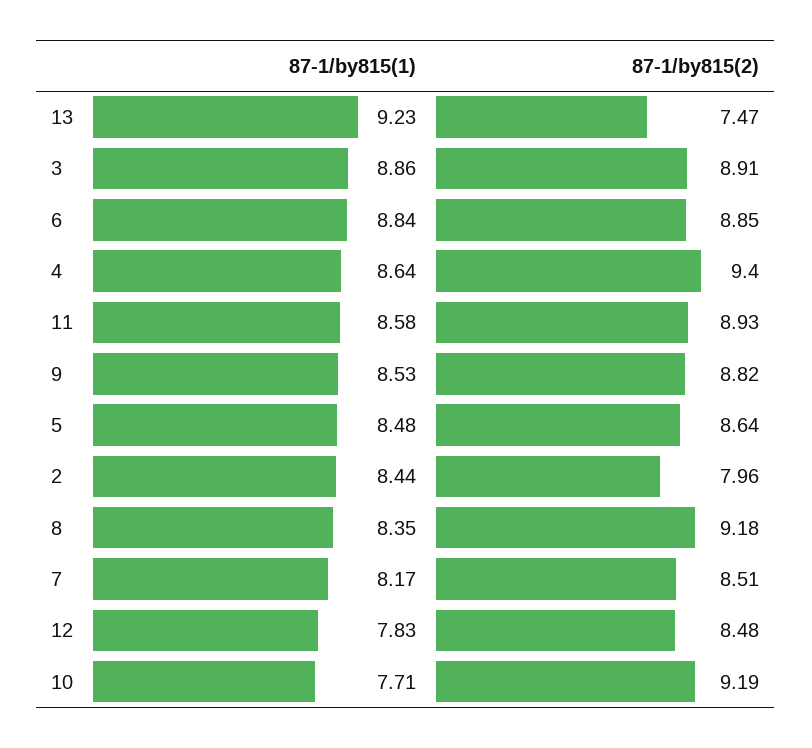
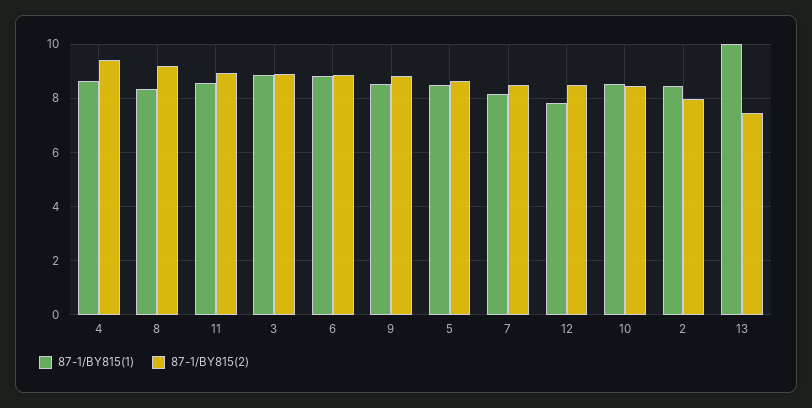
  {
    "87-1/by815(1)": {
-     "13": 9.23,
+     "13": 10,
      "3": 8.86,
      "6": 8.84,
      "4": 8.64,
      "11": 8.58,
      "9": 8.53,
      "5": 8.48,
      "2": 8.44,
      "8": 8.35,
      "7": 8.17,
      "12": 7.83,
-     "10": 7.71
+     "10": 8.5
    },
    "87-1/by815(2)": {
      "13": 7.47,
      "3": 8.91,
      "6": 8.85,
      "4": 9.4,
      "11": 8.93,
      "9": 8.82,
      "5": 8.64,
      "2": 7.96,
      "8": 9.18,
      "7": 8.51,
      "12": 8.48,
-     "10": 9.19
+     "10": 8.5
    }
  }

